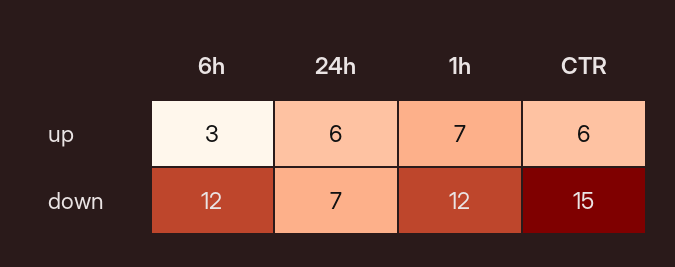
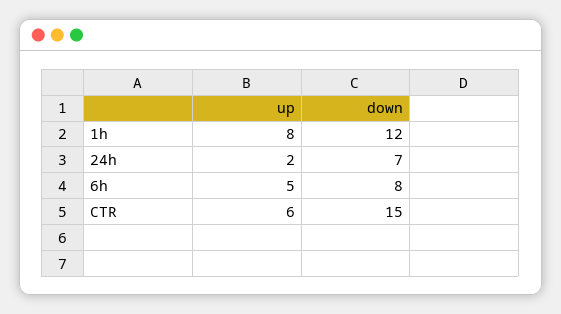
  {
    "6h": {
-     "up": 3,
+     "up": 5,
-     "down": 12
+     "down": 8
    },
    "24h": {
-     "up": 6,
+     "up": 2,
      "down": 7
    },
    "1h": {
-     "up": 7,
+     "up": 8,
      "down": 12
    },
    "CTR": {
      "up": 6,
      "down": 15
    }
  }

